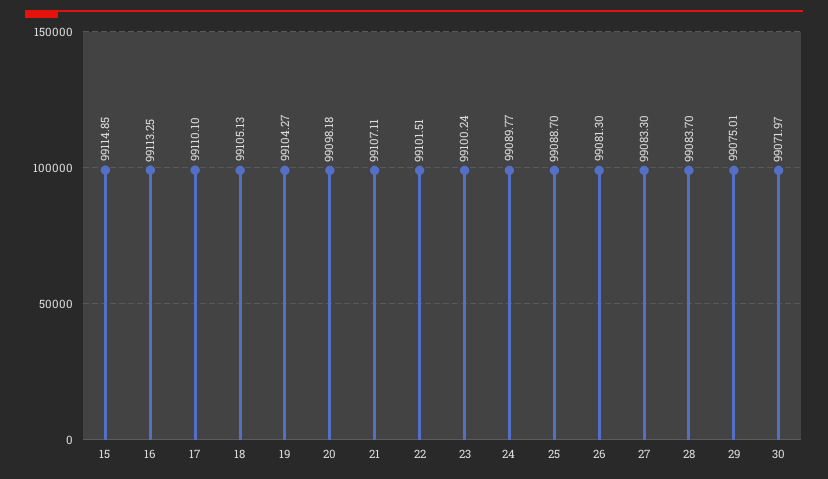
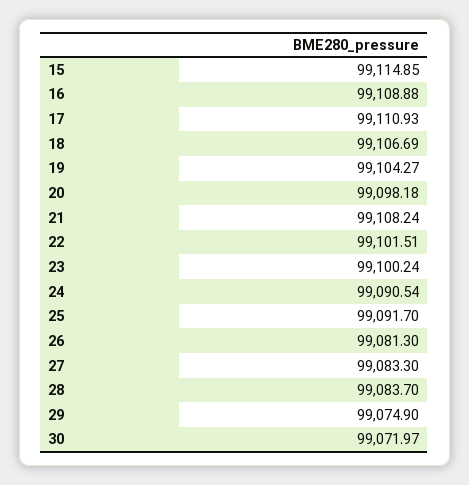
  {
    "15": 99114.85,
-   "16": 99113.25,
+   "16": 99108.88,
-   "17": 99110.1,
+   "17": 99110.93,
-   "18": 99105.13,
+   "18": 99106.69,
    "19": 99104.27,
    "20": 99098.18,
-   "21": 99107.11,
+   "21": 99108.24,
    "22": 99101.51,
    "23": 99100.24,
-   "24": 99089.77,
+   "24": 99090.54,
-   "25": 99088.7,
+   "25": 99091.7,
    "26": 99081.3,
    "27": 99083.3,
    "28": 99083.7,
-   "29": 99075.01,
+   "29": 99074.9,
    "30": 99071.97
  }

